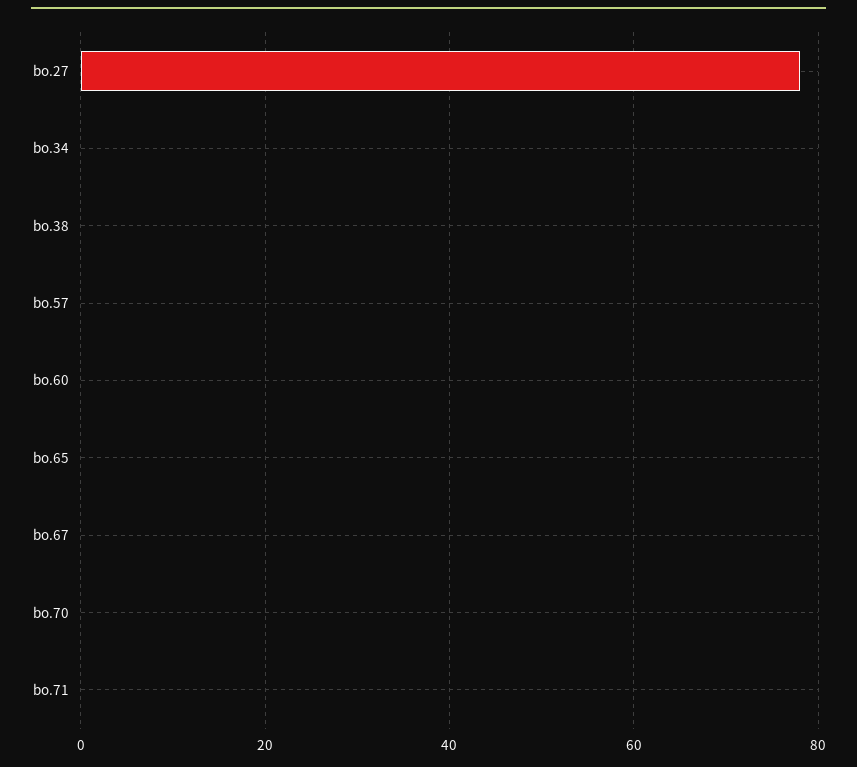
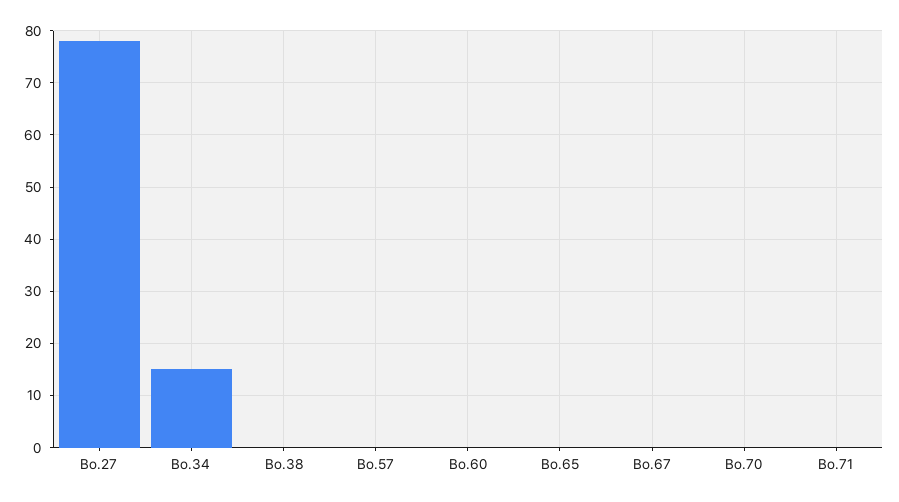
  {
    "bo.27": 80,
-   "bo.34": 0,
+   "bo.34": 15,
    "bo.38": 0,
    "bo.57": 0,
    "bo.60": 0,
    "bo.65": 0,
    "bo.67": 0,
    "bo.70": 0,
    "bo.71": 0
  }

